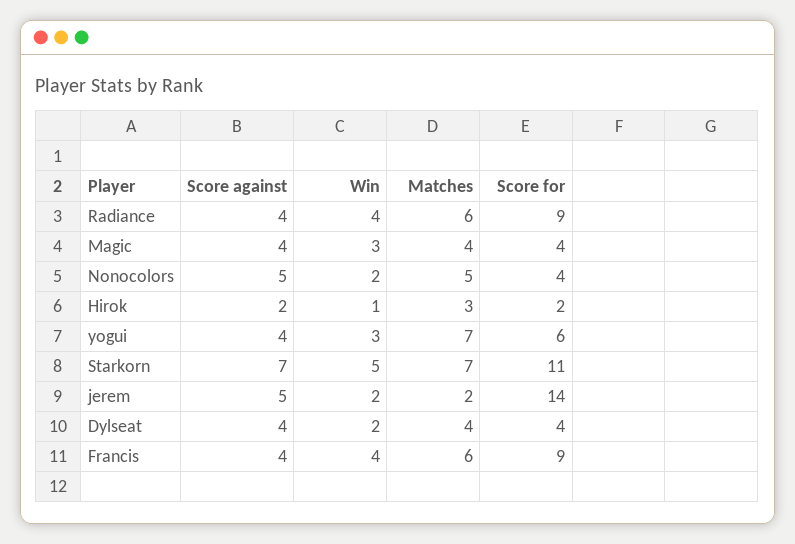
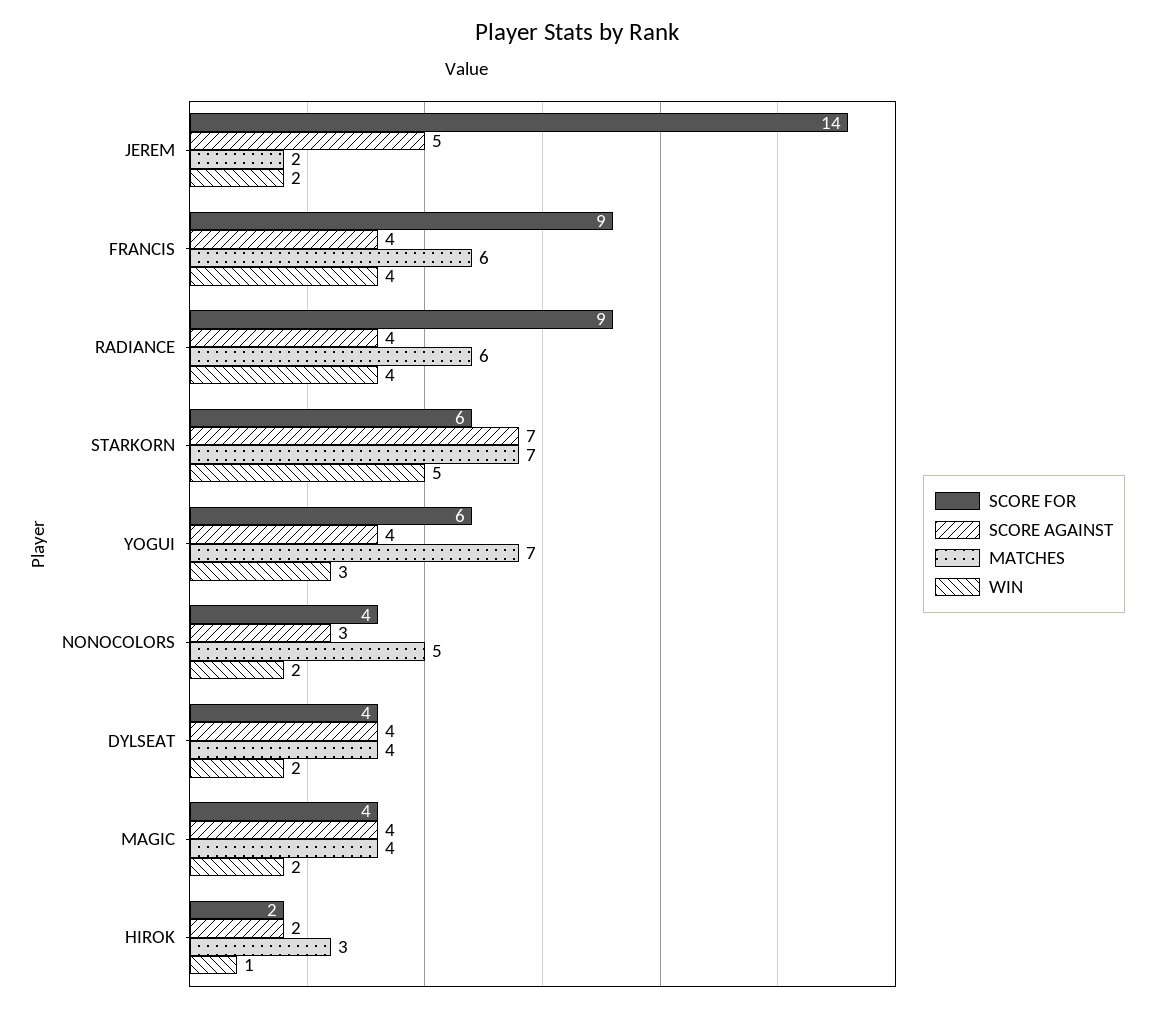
  {
    "Score against": {
      "Radiance": 4,
      "Magic": 4,
-     "Nonocolors": 5,
+     "Nonocolors": 3,
      "Hirok": 2,
      "yogui": 4,
      "Starkorn": 7,
      "jerem": 5,
      "Dylseat": 4,
      "Francis": 4
    },
    "Win": {
      "Radiance": 4,
-     "Magic": 3,
+     "Magic": 2,
      "Nonocolors": 2,
      "Hirok": 1,
      "yogui": 3,
      "Starkorn": 5,
      "jerem": 2,
      "Dylseat": 2,
      "Francis": 4
    },
    "Matches": {
      "Radiance": 6,
      "Magic": 4,
      "Nonocolors": 5,
      "Hirok": 3,
      "yogui": 7,
      "Starkorn": 7,
      "jerem": 2,
      "Dylseat": 4,
      "Francis": 6
    },
    "Score for": {
      "Radiance": 9,
      "Magic": 4,
      "Nonocolors": 4,
      "Hirok": 2,
      "yogui": 6,
-     "Starkorn": 11,
+     "Starkorn": 6,
      "jerem": 14,
      "Dylseat": 4,
      "Francis": 9
    }
  }

